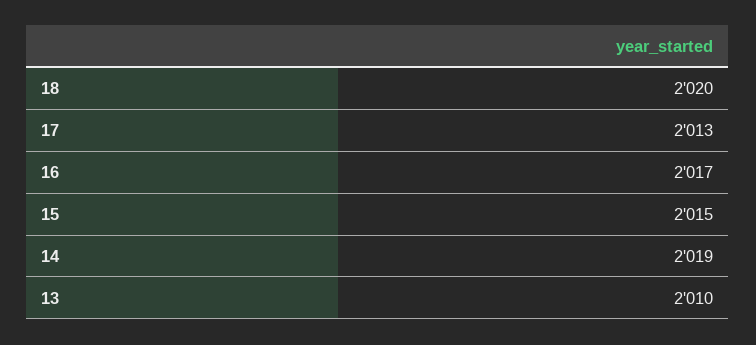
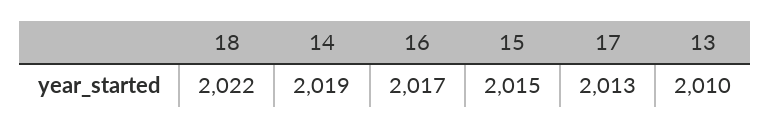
  {
-   "18": 2020,
+   "18": 2022,
    "17": 2013,
    "16": 2017,
    "15": 2015,
    "14": 2019,
    "13": 2010
  }

